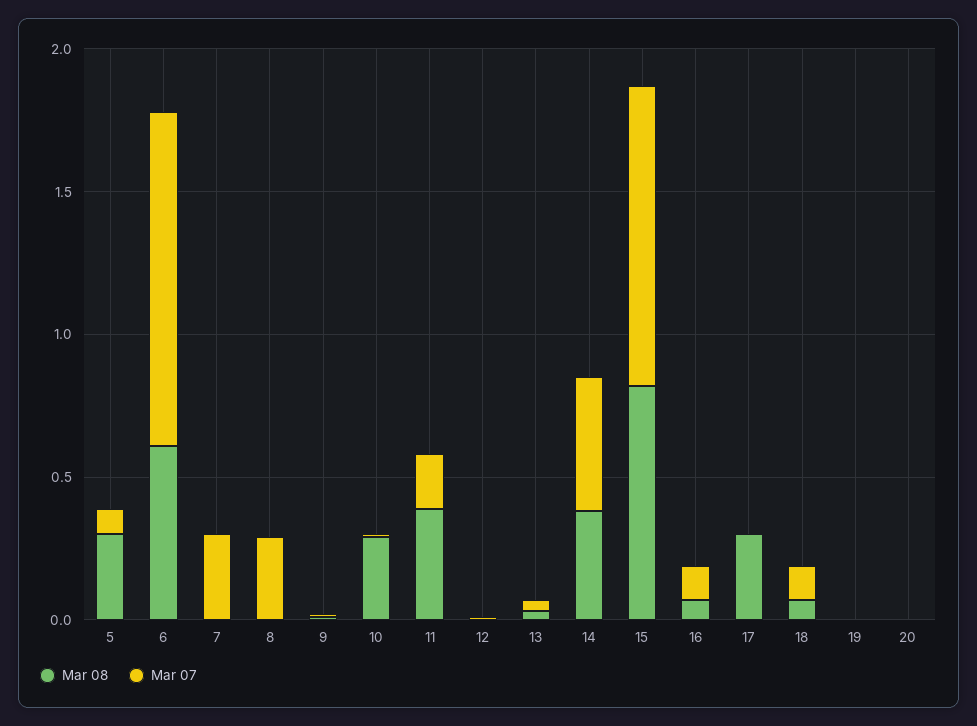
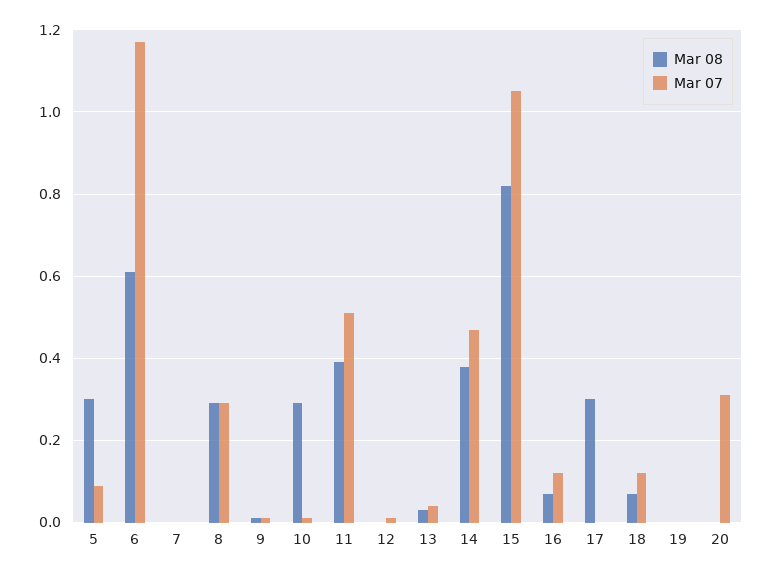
  {
    "Mar 08": {
      "5": 0.3,
      "6": 0.6,
      "7": 0,
-     "8": 0,
+     "8": 0.3,
      "9": 0,
      "10": 0.3,
      "11": 0.4,
      "12": 0,
      "13": 0.05,
      "14": 0.4,
      "15": 0.8,
      "16": 0.05,
      "17": 0.3,
      "18": 0.05,
      "19": 0,
      "20": 0
    },
    "Mar 07": {
      "5": 0.1,
      "6": 1.15,
-     "7": 0.3,
+     "7": 0,
      "8": 0.3,
      "9": 0,
      "10": 0,
-     "11": 0.2,
+     "11": 0.5,
      "12": 0,
      "13": 0.05,
      "14": 0.45,
      "15": 1.05,
      "16": 0.1,
      "17": 0,
      "18": 0.1,
      "19": 0,
-     "20": 0
+     "20": 0.3
    }
  }

